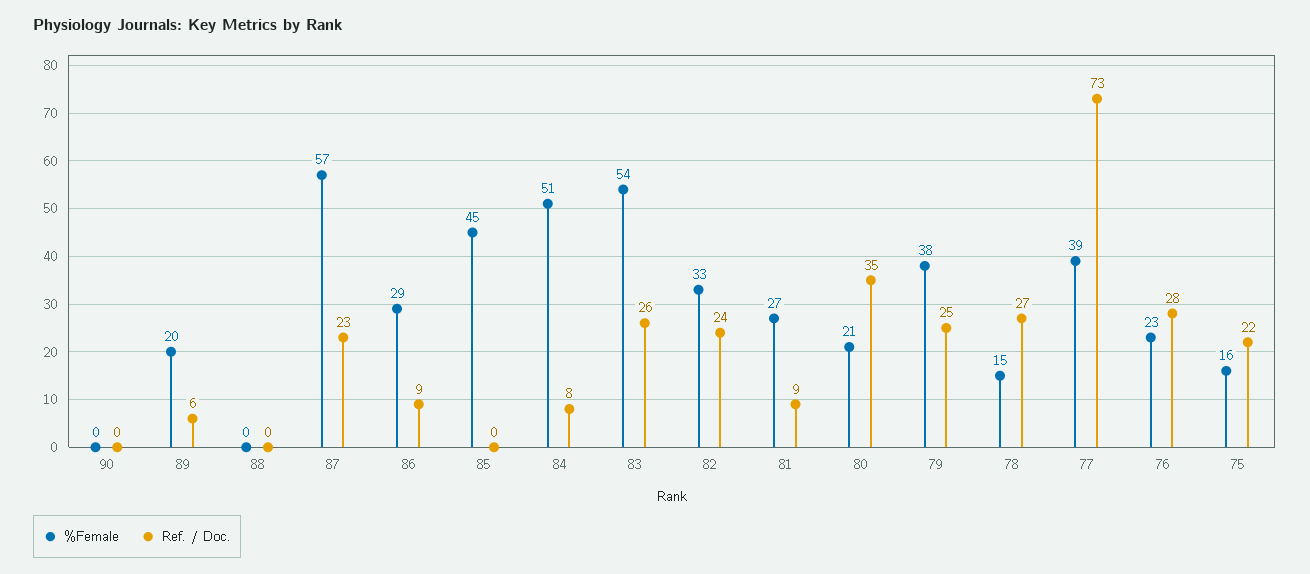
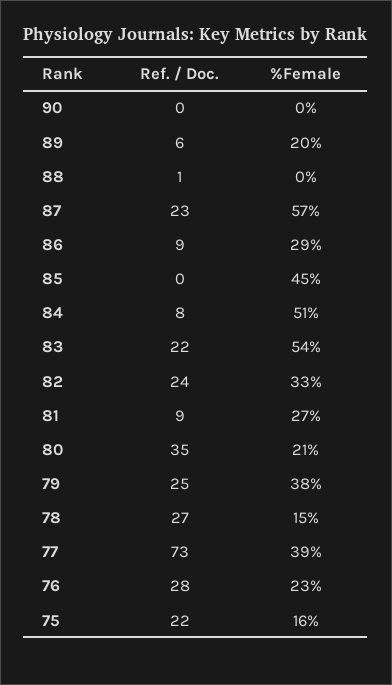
  {
    "%Female": {
      "90": 0,
      "89": 20,
      "88": 0,
      "87": 57,
      "86": 29,
      "85": 45,
      "84": 51,
      "83": 54,
      "82": 33,
      "81": 27,
      "80": 21,
      "79": 38,
      "78": 15,
      "77": 39,
      "76": 23,
      "75": 16
    },
    "Ref. / Doc.": {
      "90": 0,
      "89": 6,
-     "88": 0,
+     "88": 1,
      "87": 23,
      "86": 9,
      "85": 0,
      "84": 8,
-     "83": 26,
+     "83": 22,
      "82": 24,
      "81": 9,
      "80": 35,
      "79": 25,
      "78": 27,
      "77": 73,
      "76": 28,
      "75": 22
    }
  }

